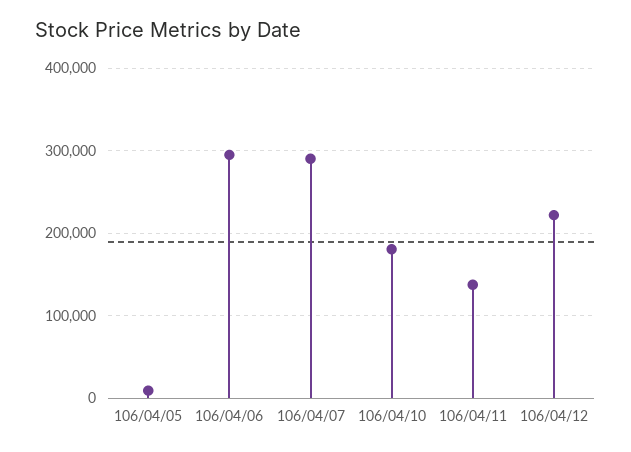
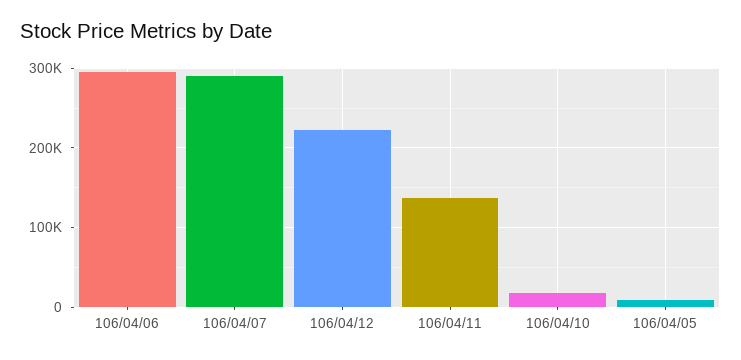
  {
    "106/04/05": 10000,
    "106/04/06": 300000,
    "106/04/07": 290000,
-   "106/04/10": 180000,
+   "106/04/10": 20000,
    "106/04/11": 140000,
    "106/04/12": 220000
  }

